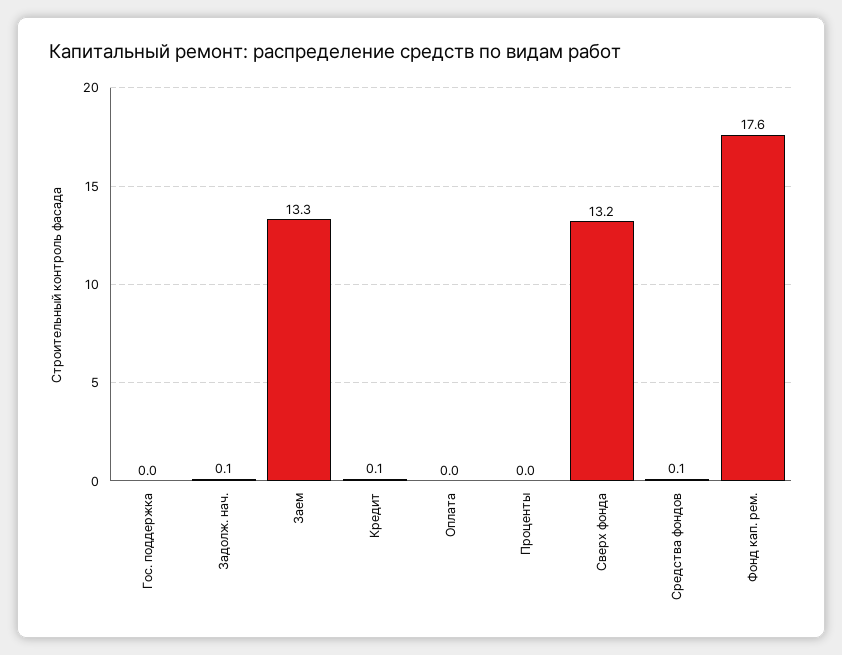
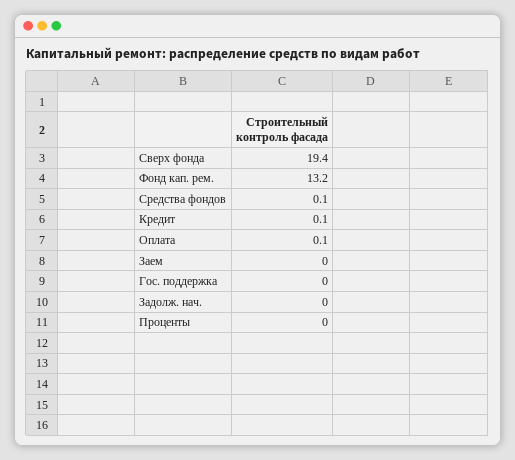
  {
    "Гос. поддержка": 0,
-   "Задолж. нач.": 0.1,
+   "Задолж. нач.": 0,
-   "Заем": 13.3,
+   "Заем": 0,
    "Кредит": 0.1,
-   "Оплата": 0,
+   "Оплата": 0.1,
    "Проценты": 0,
-   "Сверх фонда": 13.2,
+   "Сверх фонда": 19.4,
    "Средства фондов": 0.1,
-   "Фонд кап. рем.": 17.6
+   "Фонд кап. рем.": 13.2
  }

